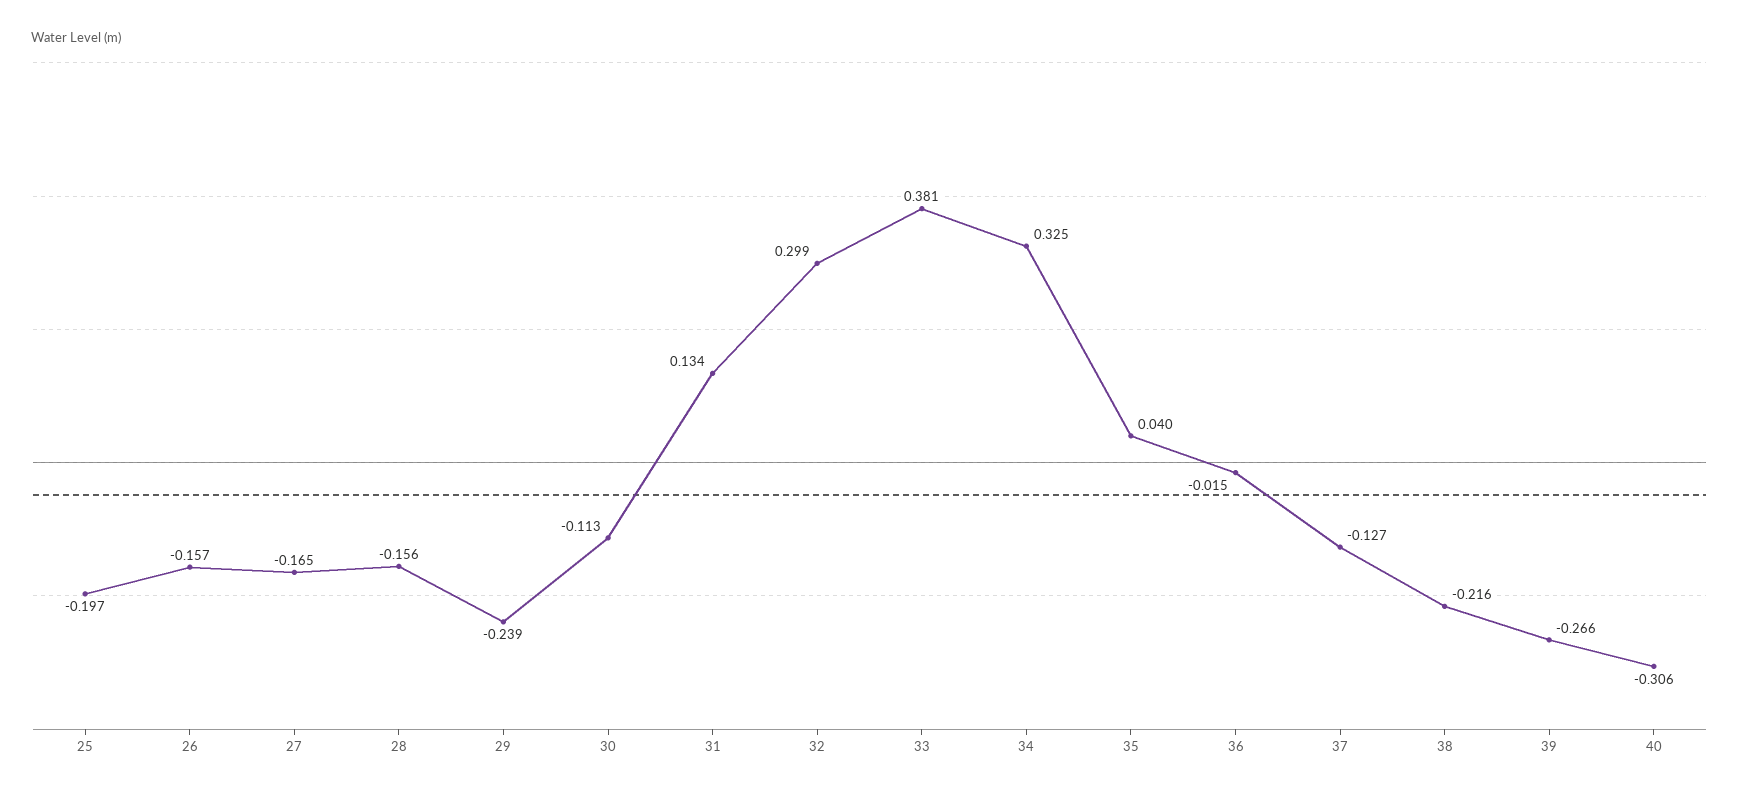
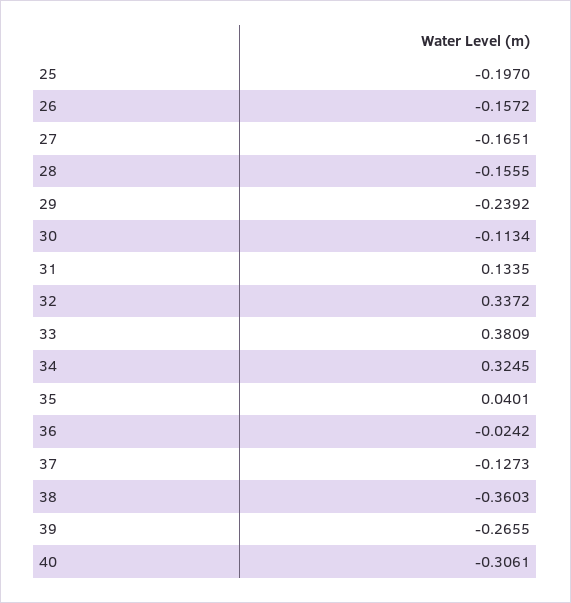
  {
    "25": -0.197,
    "26": -0.1572,
    "27": -0.1651,
    "28": -0.1555,
    "29": -0.2392,
    "30": -0.1134,
    "31": 0.1335,
-   "32": 0.299,
+   "32": 0.3372,
    "33": 0.3809,
    "34": 0.3245,
    "35": 0.0401,
-   "36": -0.015,
+   "36": -0.0242,
    "37": -0.1273,
-   "38": -0.216,
+   "38": -0.3603,
    "39": -0.2655,
    "40": -0.3061
  }

